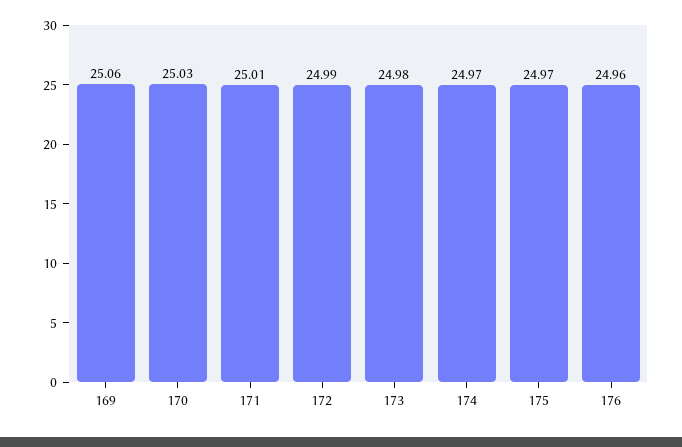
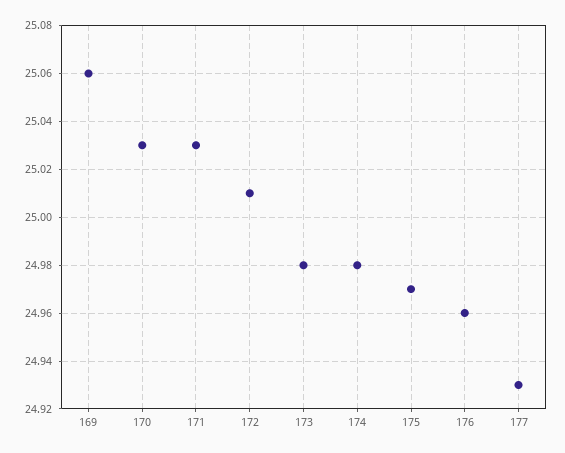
  {
    "169": 25.06,
    "170": 25.03,
-   "171": 25.01,
+   "171": 25.03,
-   "172": 24.99,
+   "172": 25.01,
    "173": 24.98,
-   "174": 24.97,
+   "174": 24.98,
    "175": 24.97,
-   "176": 24.96
+   "176": 24.96,
+   "177": 24.93
  }

